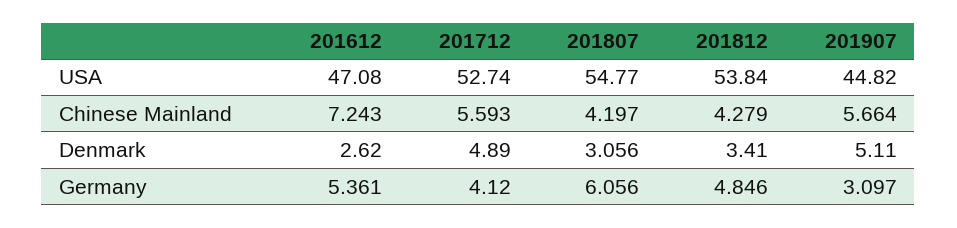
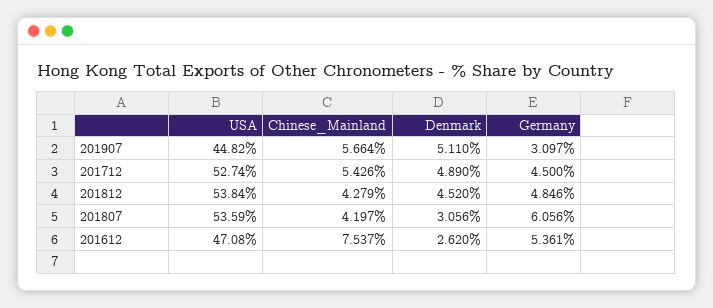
  {
    "201612": {
      "USA": 47.08,
-     "Chinese Mainland": 7.243,
+     "Chinese Mainland": 7.537,
      "Denmark": 2.62,
      "Germany": 5.361
    },
    "201712": {
      "USA": 52.74,
-     "Chinese Mainland": 5.593,
+     "Chinese Mainland": 5.426,
      "Denmark": 4.89,
-     "Germany": 4.12
+     "Germany": 4.5
    },
    "201807": {
-     "USA": 54.77,
+     "USA": 53.59,
      "Chinese Mainland": 4.197,
      "Denmark": 3.056,
      "Germany": 6.056
    },
    "201812": {
      "USA": 53.84,
      "Chinese Mainland": 4.279,
-     "Denmark": 3.41,
+     "Denmark": 4.52,
      "Germany": 4.846
    },
    "201907": {
      "USA": 44.82,
      "Chinese Mainland": 5.664,
      "Denmark": 5.11,
      "Germany": 3.097
    }
  }

